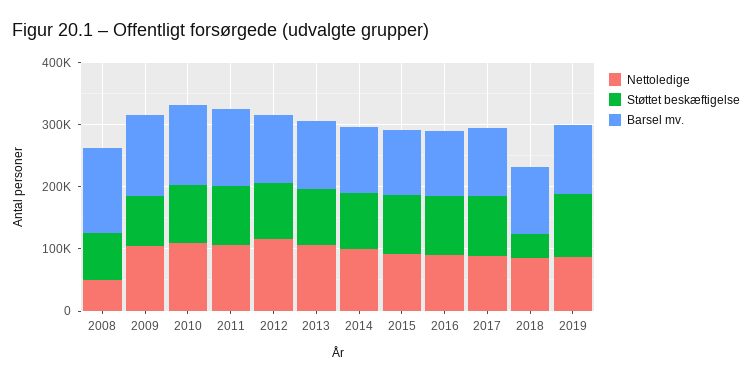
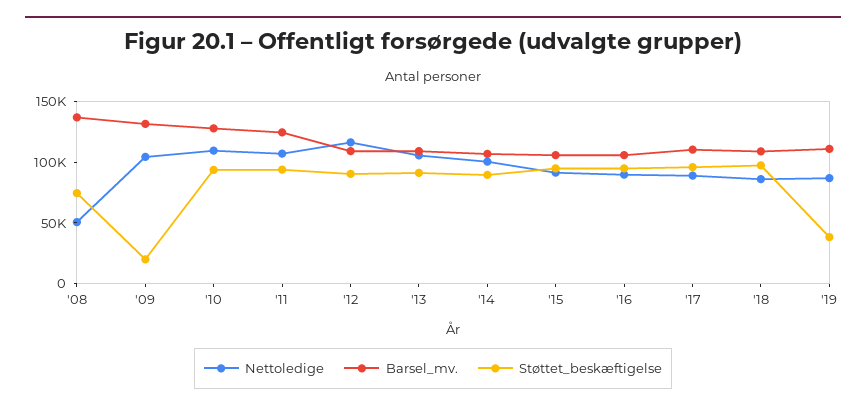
  {
    "Nettoledige": {
      "2008": 50000,
      "2009": 100000,
      "2010": 110000,
      "2011": 110000,
      "2012": 120000,
      "2013": 110000,
      "2014": 100000,
      "2015": 90000,
      "2016": 90000,
      "2017": 90000,
      "2018": 90000,
      "2019": 90000
    },
    "Støttet beskæftigelse": {
      "2008": 70000,
-     "2009": 80000,
+     "2009": 20000,
      "2010": 90000,
      "2011": 90000,
      "2012": 90000,
      "2013": 90000,
      "2014": 90000,
      "2015": 90000,
      "2016": 90000,
      "2017": 100000,
-     "2018": 40000,
+     "2018": 100000,
-     "2019": 100000
+     "2019": 40000
    },
    "Barsel mv.": {
      "2008": 140000,
      "2009": 130000,
      "2010": 130000,
      "2011": 120000,
      "2012": 110000,
      "2013": 110000,
      "2014": 110000,
      "2015": 110000,
      "2016": 110000,
      "2017": 110000,
      "2018": 110000,
      "2019": 110000
    }
  }

